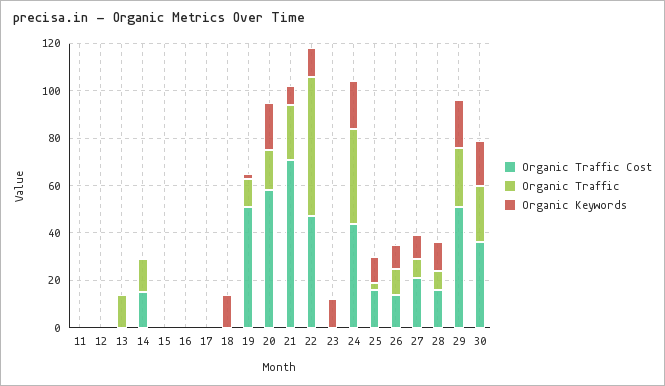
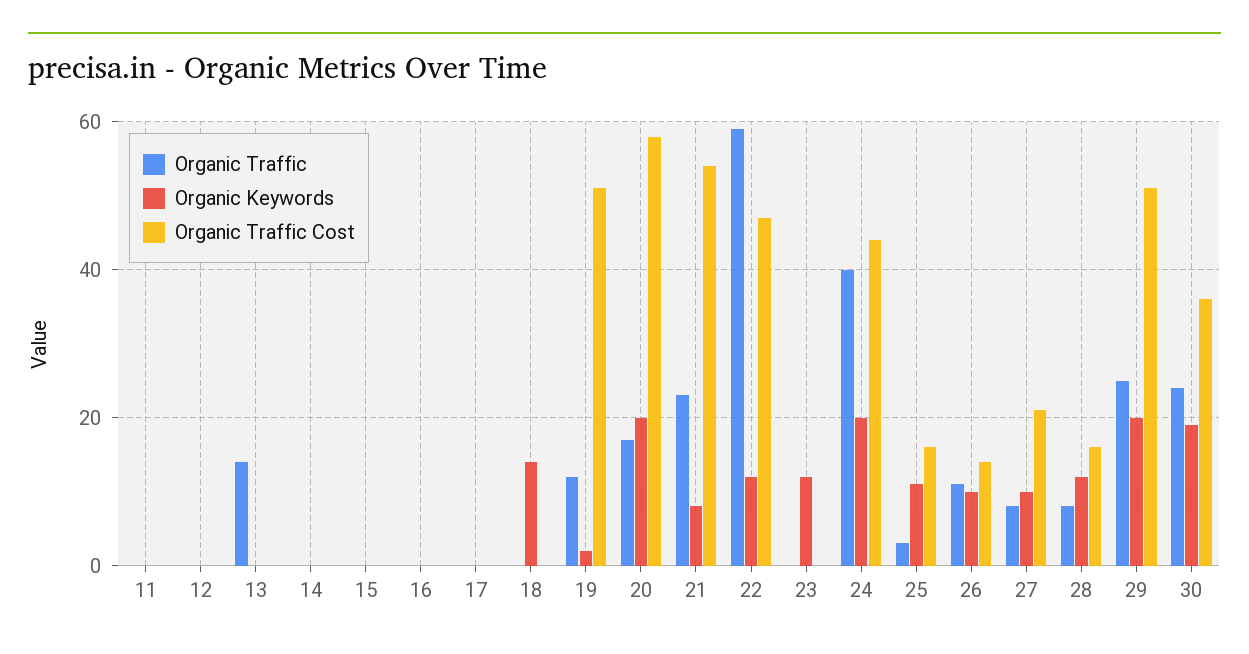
  {
    "Organic Traffic Cost": {
      "11": 0,
      "12": 0,
      "13": 0,
-     "14": 15,
+     "14": 0,
      "15": 0,
      "16": 0,
      "17": 0,
      "18": 0,
      "19": 50,
      "20": 60,
-     "21": 70,
+     "21": 55,
      "22": 45,
      "23": 0,
      "24": 45,
      "25": 15,
      "26": 15,
      "27": 20,
      "28": 15,
      "29": 50,
      "30": 35
    },
    "Organic Traffic": {
      "11": 0,
      "12": 0,
      "13": 15,
-     "14": 15,
+     "14": 0,
      "15": 0,
      "16": 0,
      "17": 0,
      "18": 0,
      "19": 10,
      "20": 15,
      "21": 25,
      "22": 60,
      "23": 0,
      "24": 40,
      "25": 5,
      "26": 10,
      "27": 10,
      "28": 10,
      "29": 25,
      "30": 25
    },
    "Organic Keywords": {
      "11": 0,
      "12": 0,
      "13": 0,
      "14": 0,
      "15": 0,
      "16": 0,
      "17": 0,
      "18": 15,
      "19": 0,
      "20": 20,
      "21": 10,
      "22": 10,
      "23": 10,
      "24": 20,
      "25": 10,
      "26": 10,
      "27": 10,
      "28": 10,
      "29": 20,
      "30": 20
    }
  }

